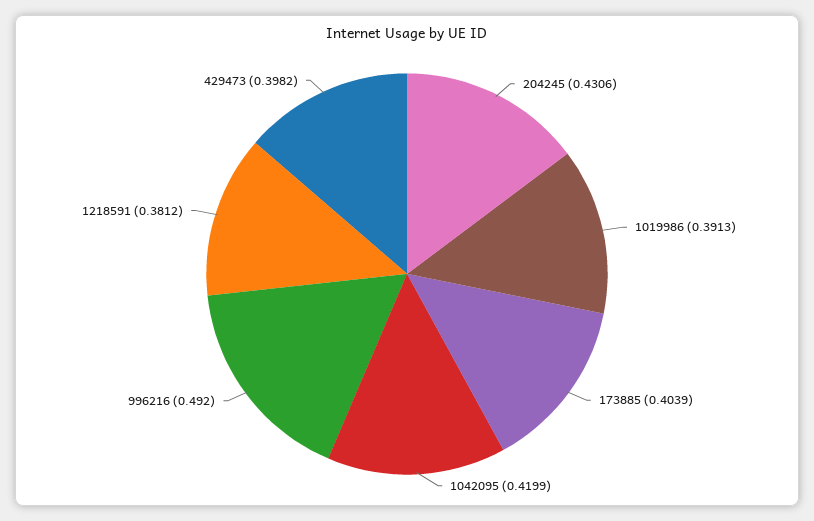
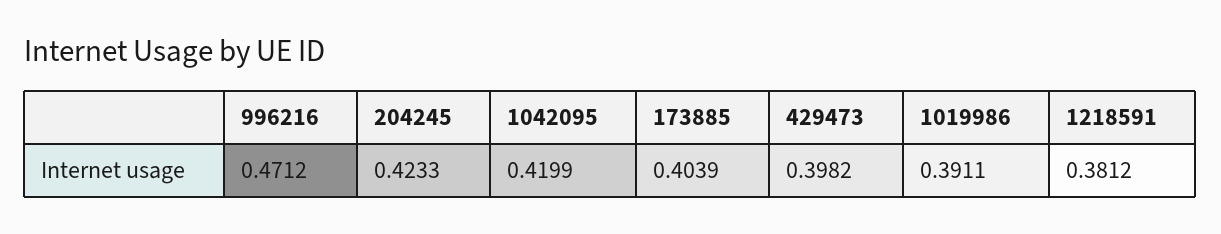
  {
-   "204245": 0.4306,
+   "204245": 0.4233,
-   "1019986": 0.3913,
+   "1019986": 0.3911,
    "173885": 0.4039,
    "1042095": 0.4199,
-   "996216": 0.492,
+   "996216": 0.4712,
    "1218591": 0.3812,
    "429473": 0.3982
  }

